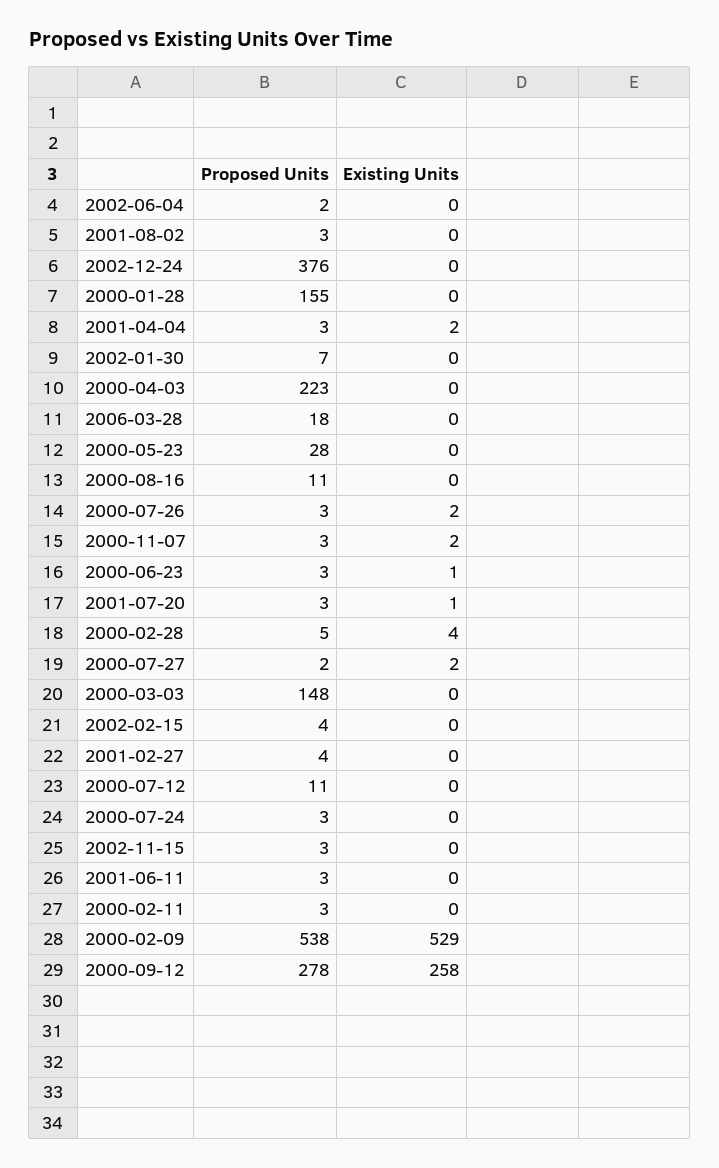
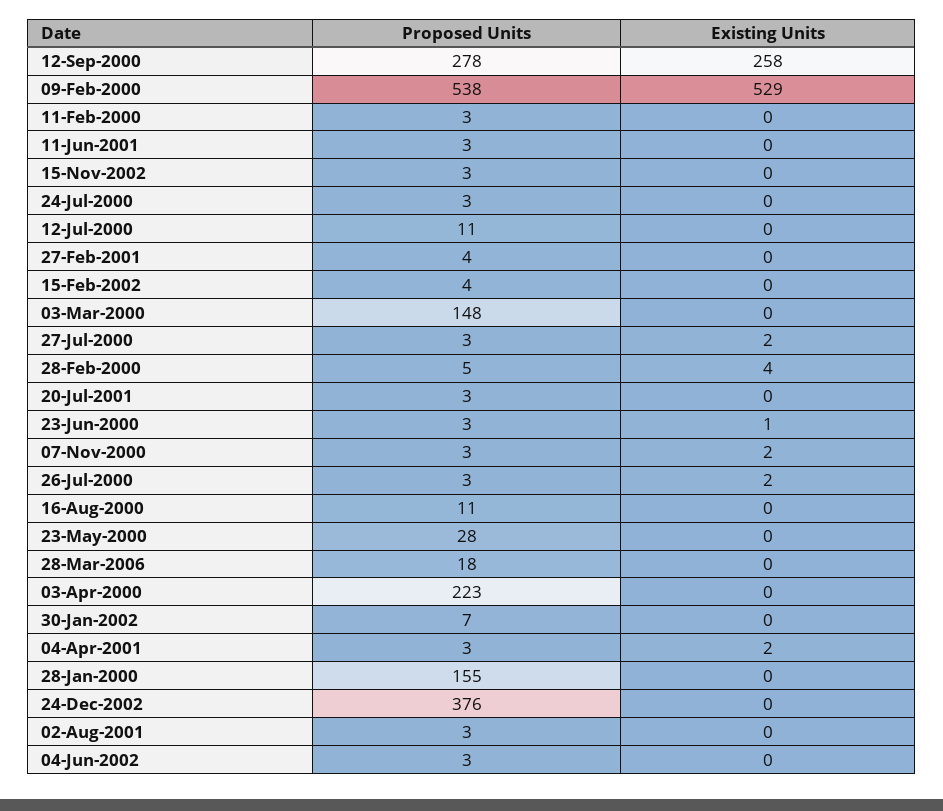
  {
    "Proposed Units": {
-     "2002-06-04": 2,
+     "2002-06-04": 3,
      "2001-08-02": 3,
      "2002-12-24": 376,
      "2000-01-28": 155,
      "2001-04-04": 3,
      "2002-01-30": 7,
      "2000-04-03": 223,
      "2006-03-28": 18,
      "2000-05-23": 28,
      "2000-08-16": 11,
      "2000-07-26": 3,
      "2000-11-07": 3,
      "2000-06-23": 3,
      "2001-07-20": 3,
      "2000-02-28": 5,
-     "2000-07-27": 2,
+     "2000-07-27": 3,
      "2000-03-03": 148,
      "2002-02-15": 4,
      "2001-02-27": 4,
      "2000-07-12": 11,
      "2000-07-24": 3,
      "2002-11-15": 3,
      "2001-06-11": 3,
      "2000-02-11": 3,
      "2000-02-09": 538,
      "2000-09-12": 278
    },
    "Existing Units": {
      "2002-06-04": 0,
      "2001-08-02": 0,
      "2002-12-24": 0,
      "2000-01-28": 0,
      "2001-04-04": 2,
      "2002-01-30": 0,
      "2000-04-03": 0,
      "2006-03-28": 0,
      "2000-05-23": 0,
      "2000-08-16": 0,
      "2000-07-26": 2,
      "2000-11-07": 2,
      "2000-06-23": 1,
-     "2001-07-20": 1,
+     "2001-07-20": 0,
      "2000-02-28": 4,
      "2000-07-27": 2,
      "2000-03-03": 0,
      "2002-02-15": 0,
      "2001-02-27": 0,
      "2000-07-12": 0,
      "2000-07-24": 0,
      "2002-11-15": 0,
      "2001-06-11": 0,
      "2000-02-11": 0,
      "2000-02-09": 529,
      "2000-09-12": 258
    }
  }

